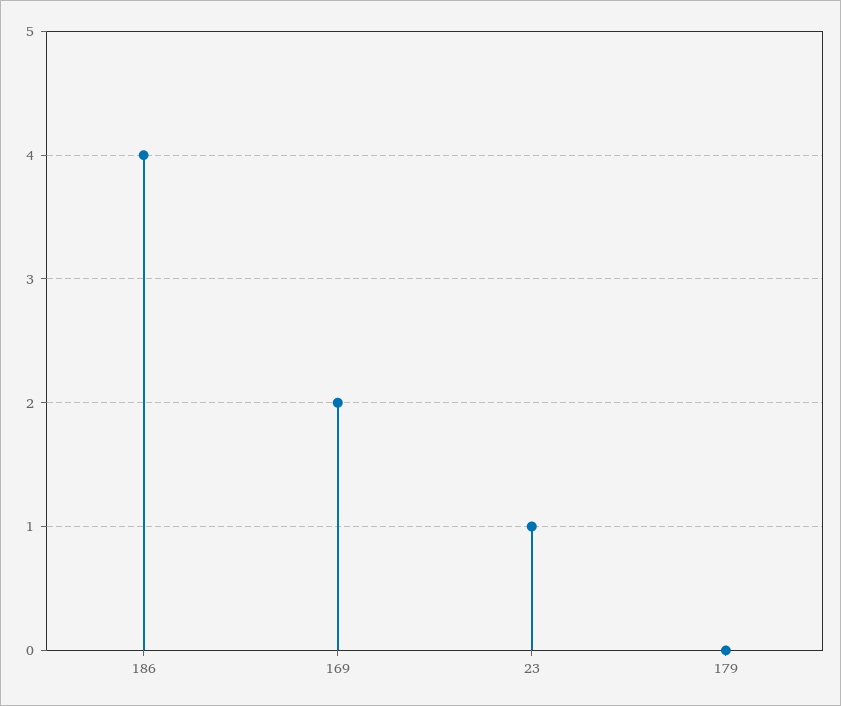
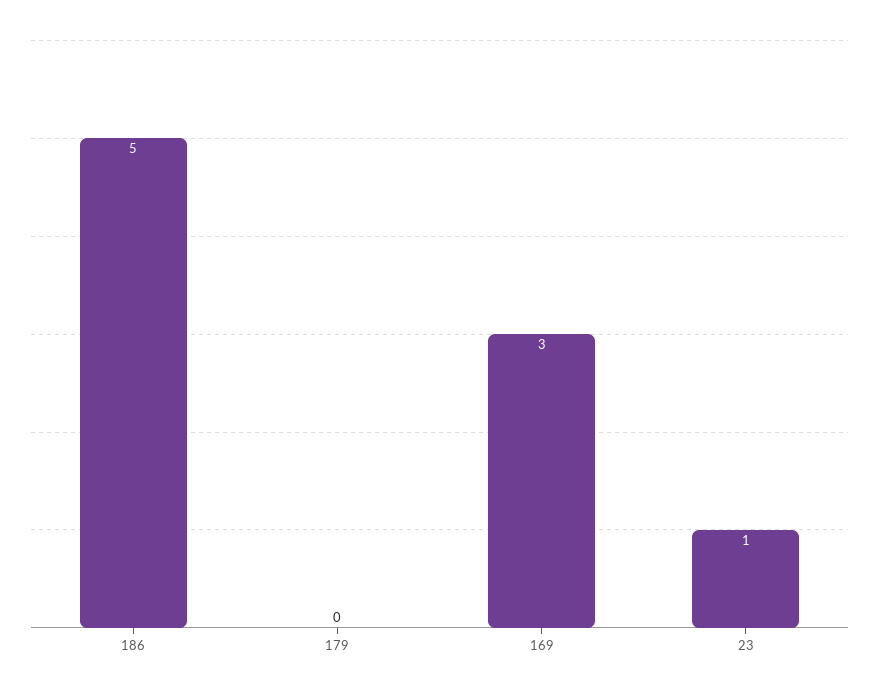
  {
-   "186": 4,
+   "186": 5,
-   "169": 2,
+   "169": 3,
    "23": 1,
    "179": 0
  }

